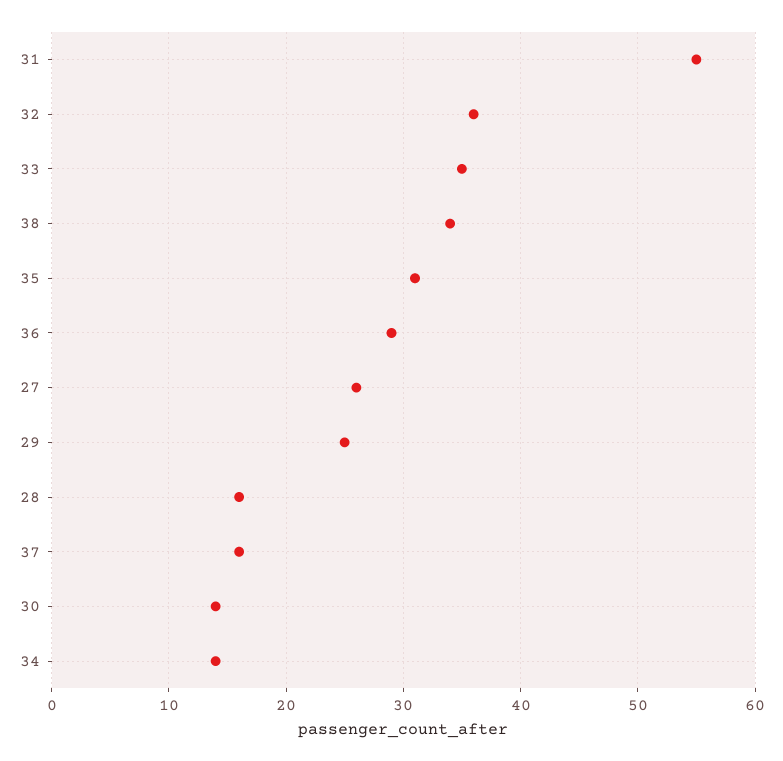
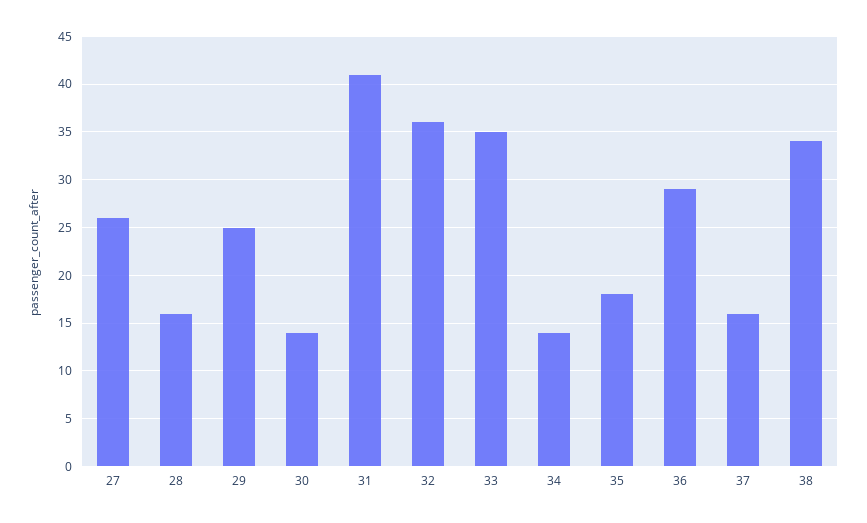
  {
-   "31": 55,
+   "31": 41,
    "32": 36,
    "33": 35,
    "38": 34,
-   "35": 31,
+   "35": 18,
    "36": 29,
    "27": 26,
    "29": 25,
    "28": 16,
    "37": 16,
    "30": 14,
    "34": 14
  }

